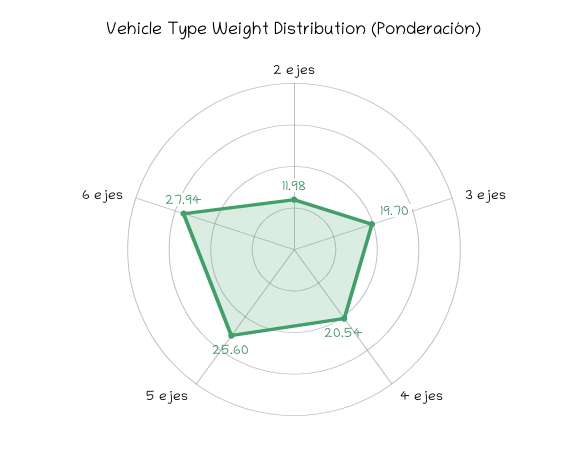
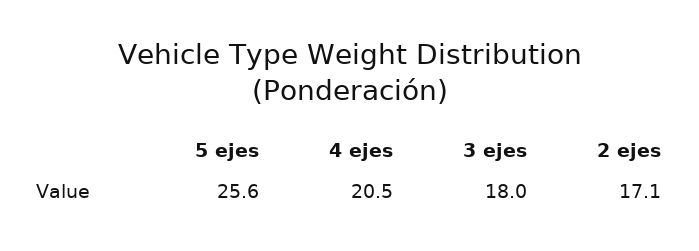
  {
-   "2 ejes": 11.98,
+   "2 ejes": 17.1,
-   "3 ejes": 19.7,
+   "3 ejes": 18,
    "4 ejes": 20.54,
-   "5 ejes": 25.6,
+   "5 ejes": 25.6
-   "6 ejes": 27.94
  }

